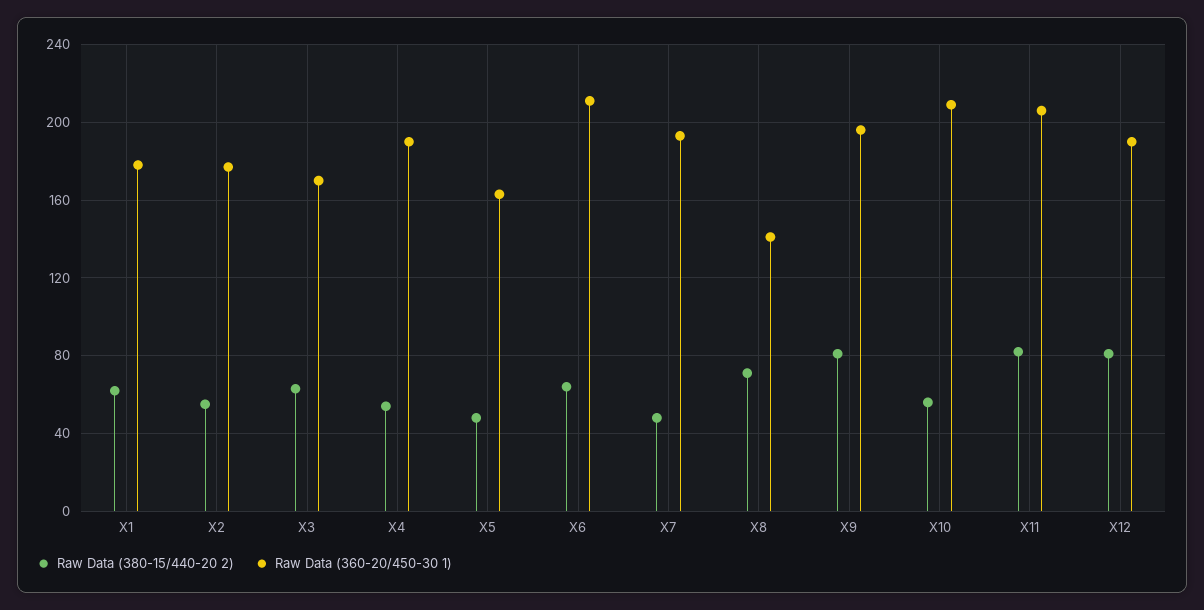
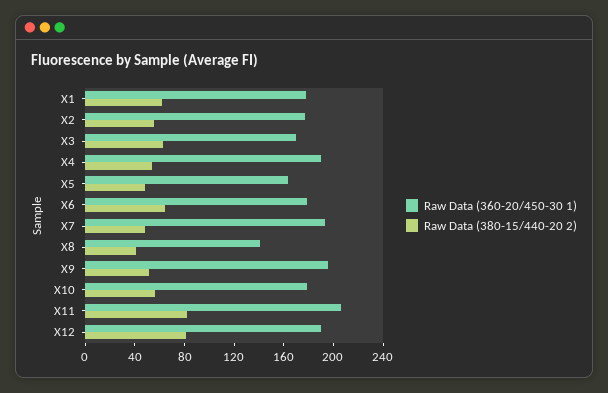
  {
    "Raw Data (380-15/440-20 2)": {
      "X1": 60,
      "X2": 55,
      "X3": 65,
      "X4": 55,
      "X5": 50,
      "X6": 65,
      "X7": 50,
-     "X8": 70,
+     "X8": 40,
-     "X9": 80,
+     "X9": 50,
      "X10": 55,
      "X11": 80,
      "X12": 80
    },
    "Raw Data (360-20/450-30 1)": {
      "X1": 180,
      "X2": 175,
      "X3": 170,
      "X4": 190,
      "X5": 165,
-     "X6": 210,
+     "X6": 180,
      "X7": 195,
      "X8": 140,
      "X9": 195,
-     "X10": 210,
+     "X10": 180,
      "X11": 205,
      "X12": 190
    }
  }

